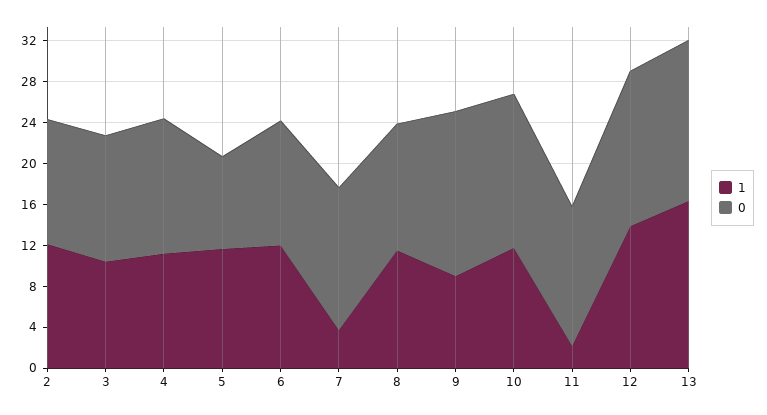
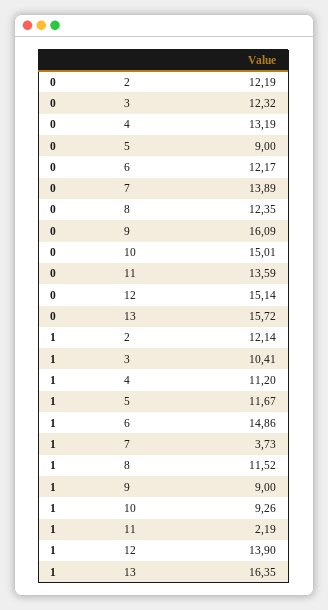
  {
    "1": {
      "2": 12.14,
      "3": 10.41,
      "4": 11.2,
      "5": 11.67,
-     "6": 12,
+     "6": 14.86,
      "7": 3.73,
      "8": 11.52,
      "9": 9,
-     "10": 12,
+     "10": 9.26,
      "11": 2.19,
      "12": 13.9,
      "13": 16.35
    },
    "0": {
      "2": 12.19,
      "3": 12.32,
      "4": 13.19,
      "5": 9,
      "6": 12.17,
      "7": 13.89,
      "8": 12.35,
      "9": 16.09,
      "10": 15.01,
      "11": 13.59,
      "12": 15.14,
      "13": 15.72
    }
  }

